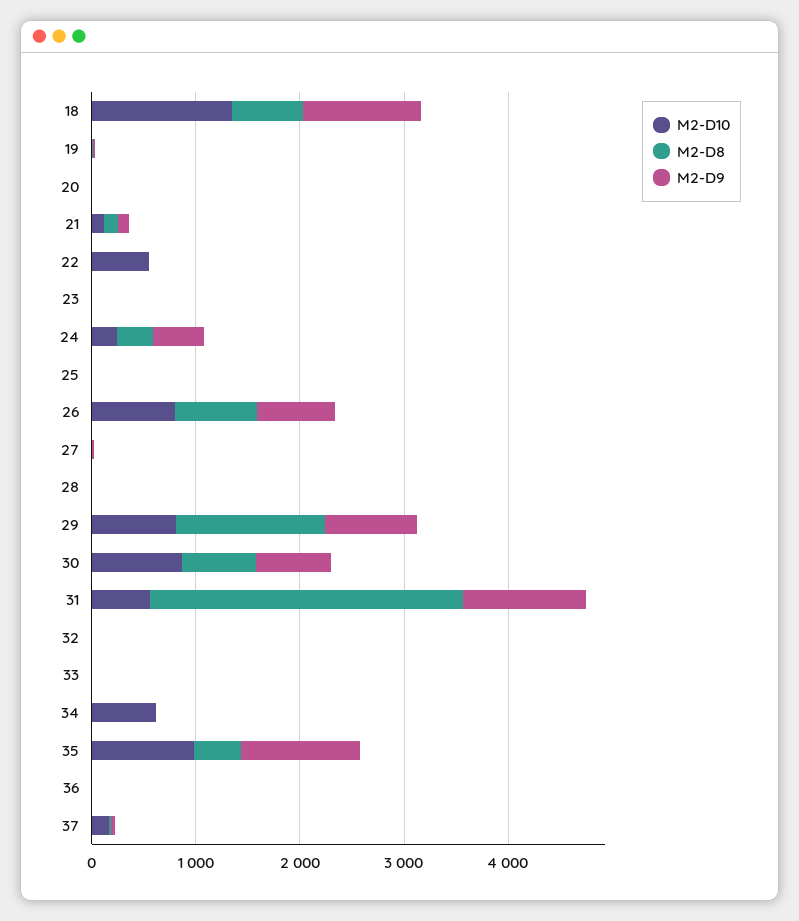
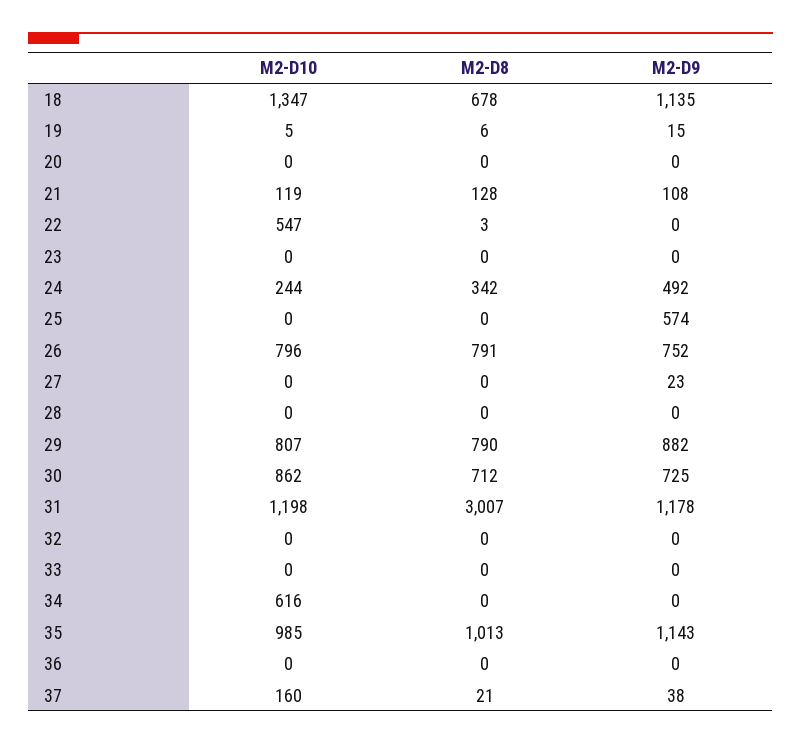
  {
    "M2-D10": {
      "18": 1347,
      "19": 5,
      "20": 0,
      "21": 119,
      "22": 547,
      "23": 0,
      "24": 244,
      "25": 0,
      "26": 796,
      "27": 0,
      "28": 0,
      "29": 807,
      "30": 862,
-     "31": 600,
+     "31": 1198,
      "32": 0,
      "33": 0,
      "34": 616,
      "35": 985,
      "36": 0,
      "37": 160
    },
    "M2-D8": {
      "18": 678,
      "19": 6,
      "20": 0,
      "21": 128,
      "22": 3,
      "23": 0,
      "24": 342,
      "25": 0,
      "26": 791,
      "27": 0,
      "28": 0,
-     "29": 1400,
+     "29": 790,
      "30": 712,
      "31": 3007,
      "32": 0,
      "33": 0,
      "34": 0,
-     "35": 400,
+     "35": 1013,
      "36": 0,
      "37": 21
    },
    "M2-D9": {
      "18": 1135,
      "19": 15,
      "20": 0,
      "21": 108,
      "22": 0,
      "23": 0,
      "24": 492,
-     "25": 0,
+     "25": 574,
      "26": 752,
      "27": 23,
      "28": 0,
      "29": 882,
      "30": 725,
      "31": 1178,
      "32": 0,
      "33": 0,
      "34": 0,
      "35": 1143,
      "36": 0,
      "37": 38
    }
  }

